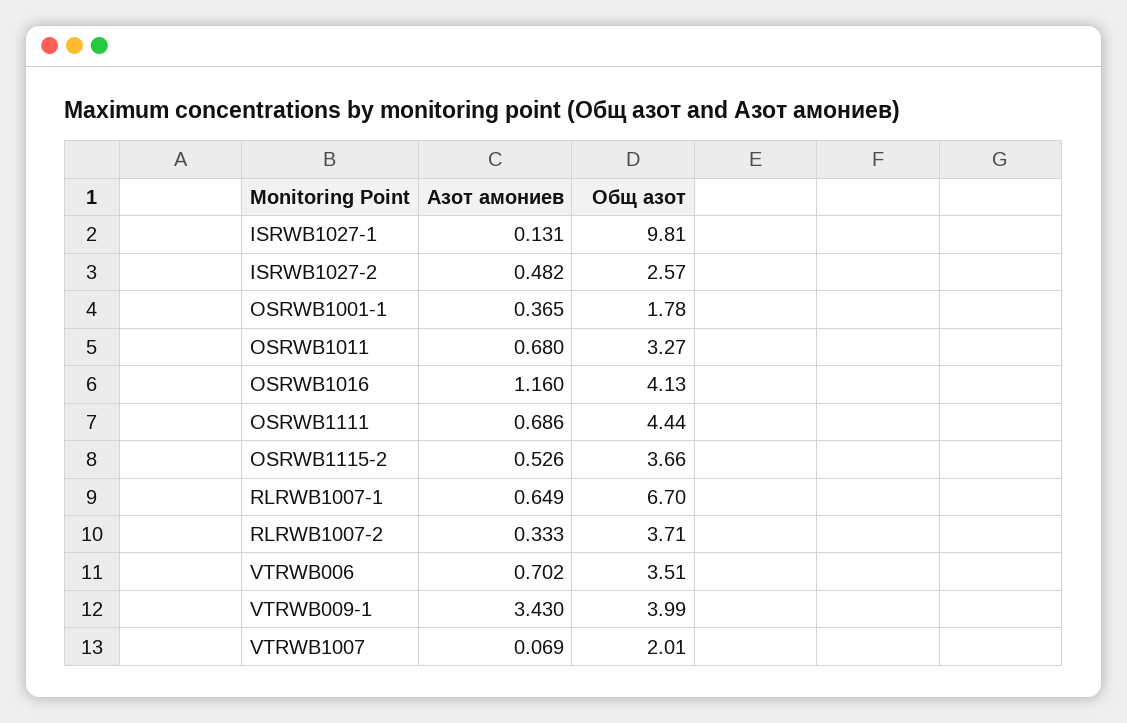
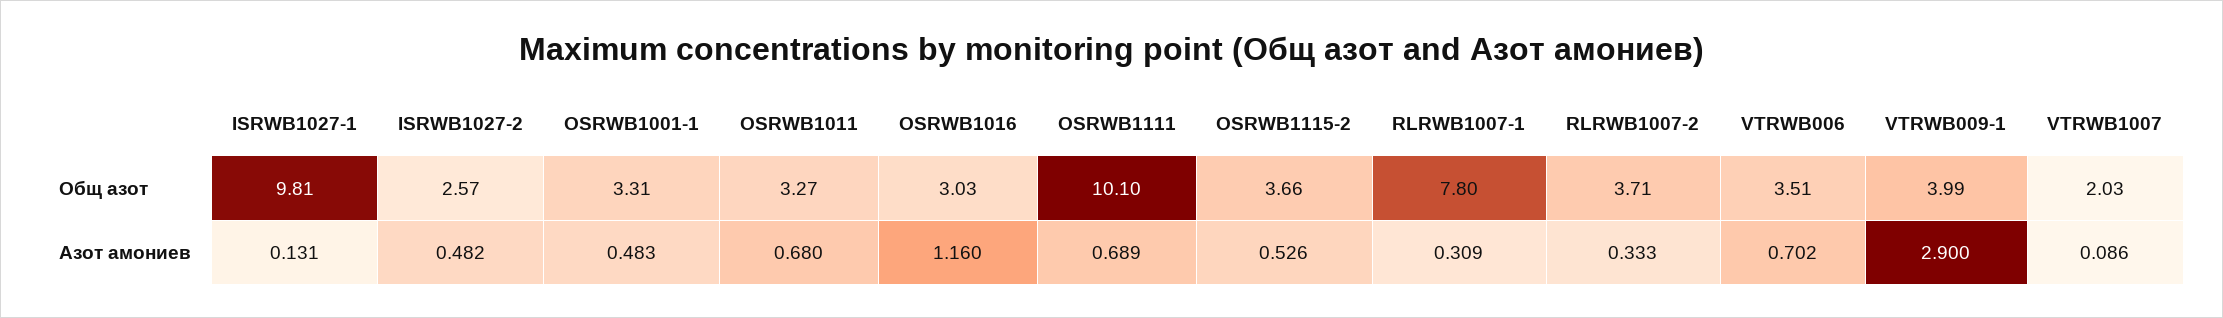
  {
    "Азот амониев": {
      "ISRWB1027-1": 0.131,
      "ISRWB1027-2": 0.482,
-     "OSRWB1001-1": 0.365,
+     "OSRWB1001-1": 0.483,
      "OSRWB1011": 0.68,
      "OSRWB1016": 1.16,
-     "OSRWB1111": 0.686,
+     "OSRWB1111": 0.689,
      "OSRWB1115-2": 0.526,
-     "RLRWB1007-1": 0.649,
+     "RLRWB1007-1": 0.309,
      "RLRWB1007-2": 0.333,
      "VTRWB006": 0.702,
-     "VTRWB009-1": 3.43,
+     "VTRWB009-1": 2.9,
-     "VTRWB1007": 0.069
+     "VTRWB1007": 0.086
    },
    "Общ азот": {
      "ISRWB1027-1": 9.81,
      "ISRWB1027-2": 2.57,
-     "OSRWB1001-1": 1.78,
+     "OSRWB1001-1": 3.31,
      "OSRWB1011": 3.27,
-     "OSRWB1016": 4.13,
+     "OSRWB1016": 3.03,
-     "OSRWB1111": 4.44,
+     "OSRWB1111": 10.1,
      "OSRWB1115-2": 3.66,
-     "RLRWB1007-1": 6.7,
+     "RLRWB1007-1": 7.8,
      "RLRWB1007-2": 3.71,
      "VTRWB006": 3.51,
      "VTRWB009-1": 3.99,
-     "VTRWB1007": 2.01
+     "VTRWB1007": 2.03
    }
  }

